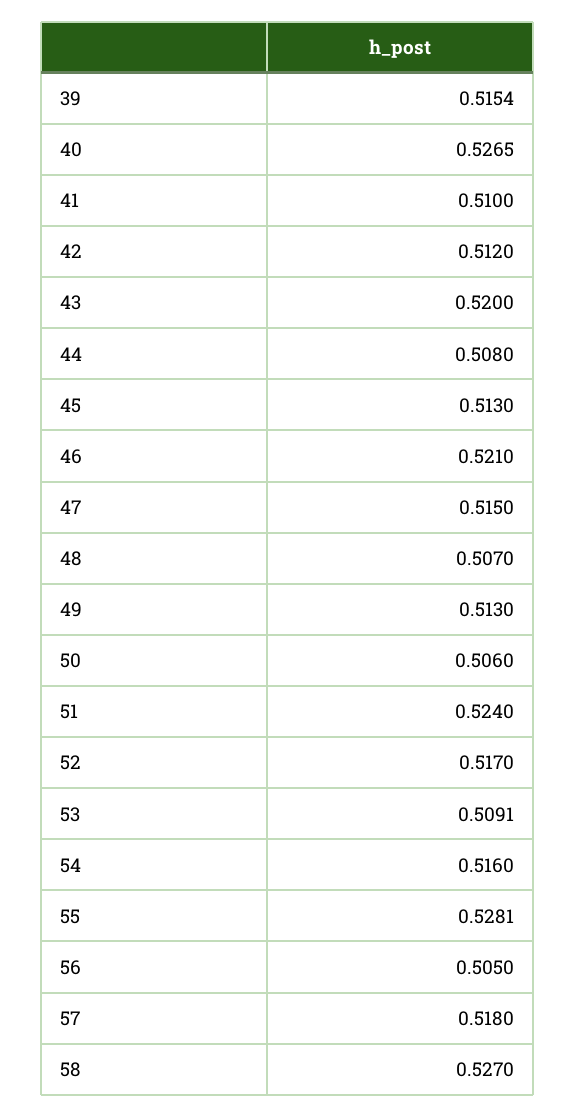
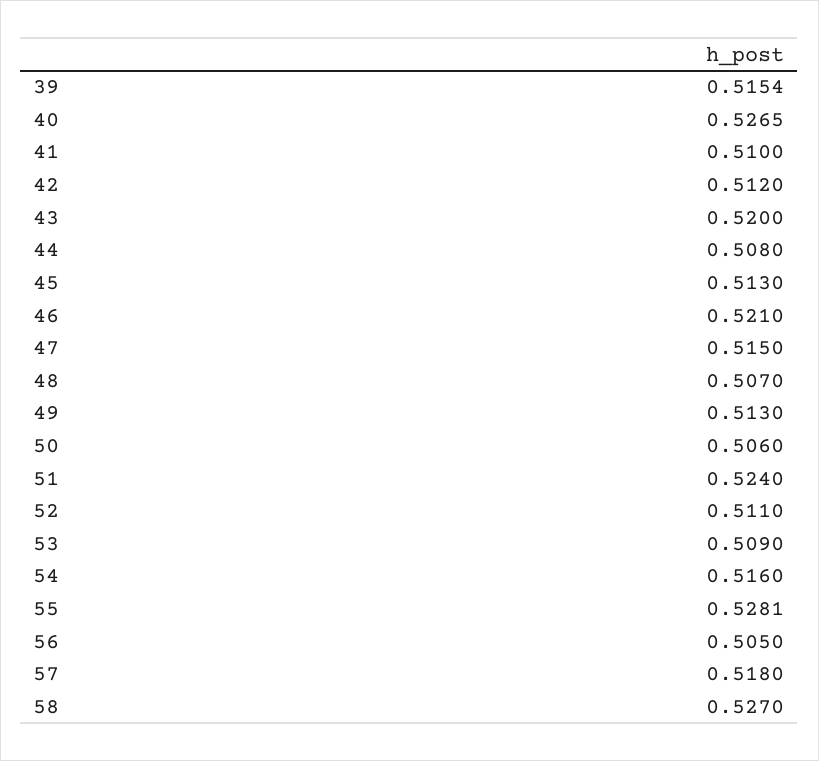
  {
    "39": 0.5154,
    "40": 0.5265,
    "41": 0.51,
    "42": 0.512,
    "43": 0.52,
    "44": 0.508,
    "45": 0.513,
    "46": 0.521,
    "47": 0.515,
    "48": 0.507,
    "49": 0.513,
    "50": 0.506,
    "51": 0.524,
-   "52": 0.517,
+   "52": 0.511,
-   "53": 0.5091,
+   "53": 0.509,
    "54": 0.516,
    "55": 0.5281,
    "56": 0.505,
    "57": 0.518,
    "58": 0.527
  }

